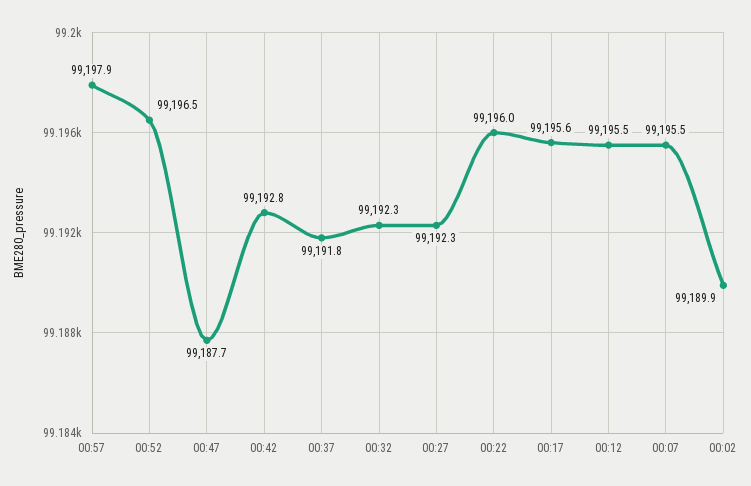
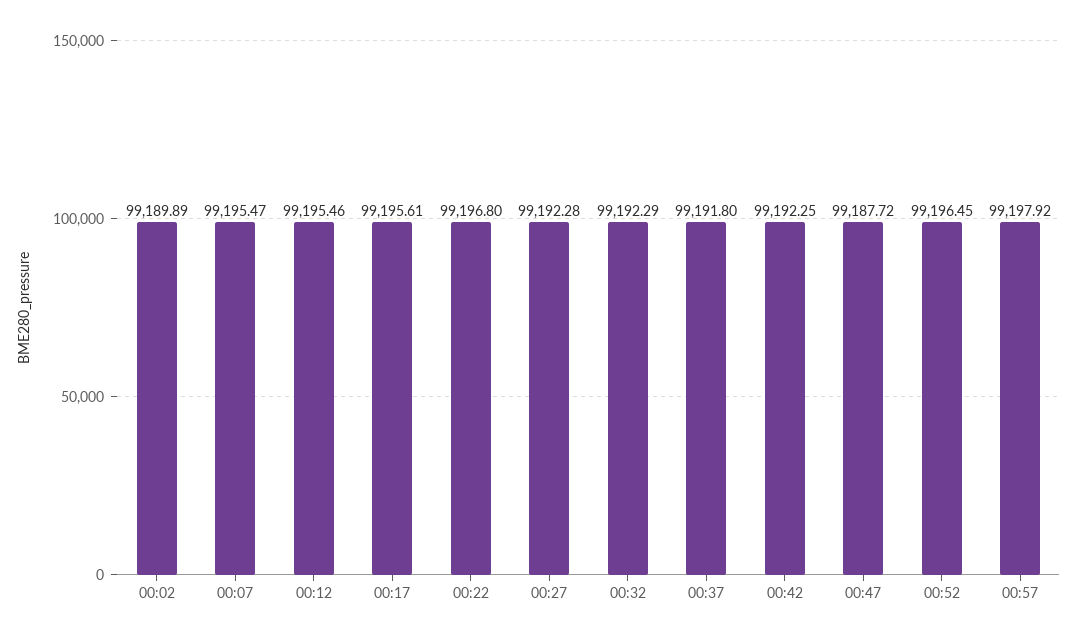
  {
    "00:57": 99197.92,
    "00:52": 99196.45,
    "00:47": 99187.72,
-   "00:42": 99192.8,
+   "00:42": 99192.25,
    "00:37": 99191.8,
    "00:32": 99192.29,
    "00:27": 99192.28,
-   "00:22": 99196,
+   "00:22": 99196.8,
    "00:17": 99195.61,
    "00:12": 99195.46,
    "00:07": 99195.47,
    "00:02": 99189.89
  }

